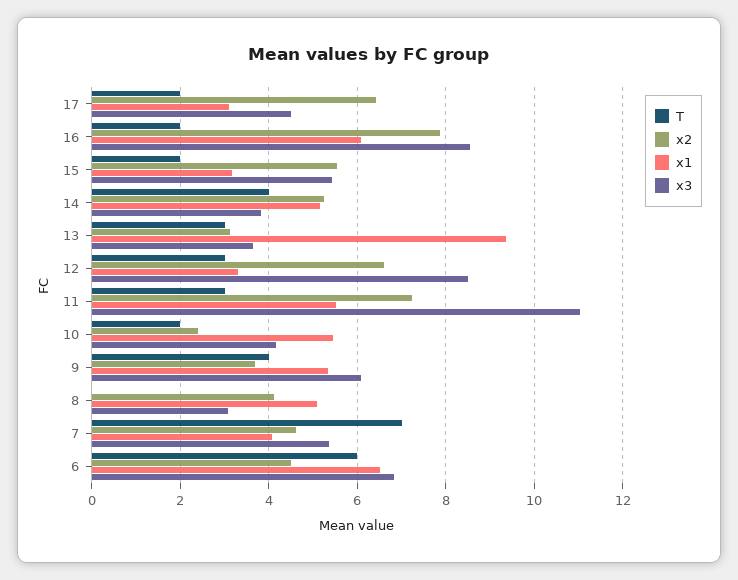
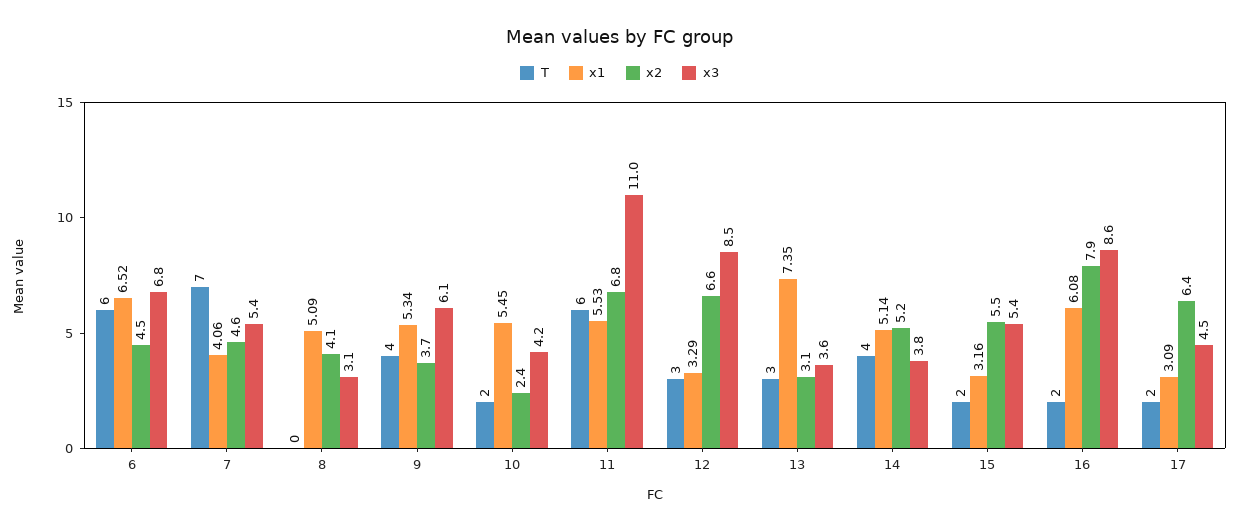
  {
    "T": {
      "17": 2,
      "16": 2,
      "15": 2,
      "14": 4,
      "13": 3,
      "12": 3,
-     "11": 3,
+     "11": 6,
      "10": 2,
      "9": 4,
      "8": 0,
      "7": 7,
      "6": 6
    },
    "x2": {
      "17": 6.4,
      "16": 7.9,
      "15": 5.5,
      "14": 5.2,
      "13": 3.1,
      "12": 6.6,
-     "11": 7.2,
+     "11": 6.8,
      "10": 2.4,
      "9": 3.7,
      "8": 4.1,
      "7": 4.6,
      "6": 4.5
    },
    "x1": {
      "17": 3.09,
      "16": 6.08,
      "15": 3.16,
      "14": 5.14,
-     "13": 9.4,
+     "13": 7.35,
      "12": 3.29,
      "11": 5.53,
      "10": 5.45,
      "9": 5.34,
      "8": 5.09,
      "7": 4.06,
      "6": 6.52
    },
    "x3": {
      "17": 4.5,
      "16": 8.6,
      "15": 5.4,
      "14": 3.8,
      "13": 3.6,
      "12": 8.5,
      "11": 11,
      "10": 4.2,
      "9": 6.1,
      "8": 3.1,
      "7": 5.4,
      "6": 6.8
    }
  }

